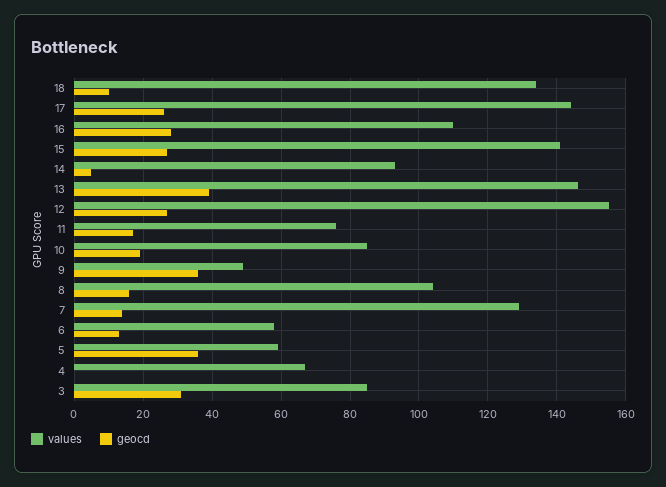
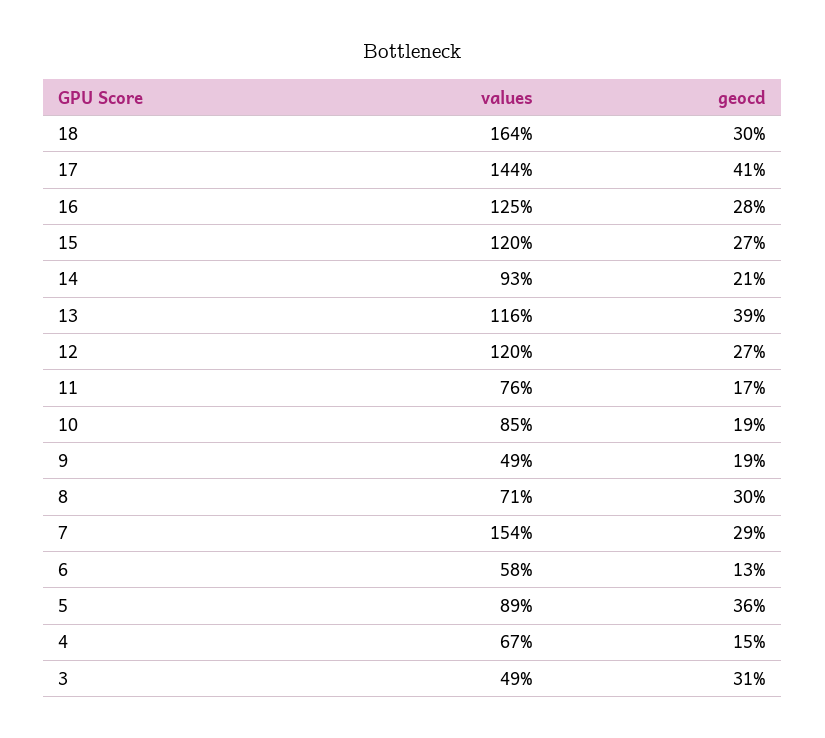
  {
    "values": {
-     "18": 135,
+     "18": 164,
      "17": 144,
-     "16": 110,
+     "16": 125,
-     "15": 140,
+     "15": 120,
      "14": 93,
-     "13": 145,
+     "13": 116,
-     "12": 155,
+     "12": 120,
      "11": 76,
      "10": 85,
      "9": 49,
-     "8": 105,
+     "8": 71,
-     "7": 130,
+     "7": 154,
      "6": 58,
-     "5": 60,
+     "5": 89,
      "4": 67,
-     "3": 85
+     "3": 49
    },
    "geocd": {
-     "18": 10,
+     "18": 30,
-     "17": 25,
+     "17": 41,
      "16": 28,
      "15": 27,
-     "14": 5,
+     "14": 21,
      "13": 39,
      "12": 27,
      "11": 17,
      "10": 19,
-     "9": 35,
+     "9": 19,
-     "8": 15,
+     "8": 30,
-     "7": 15,
+     "7": 29,
      "6": 13,
      "5": 36,
-     "4": 0,
+     "4": 15,
      "3": 31
    }
  }

